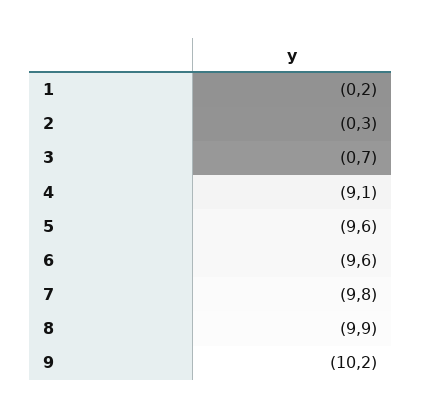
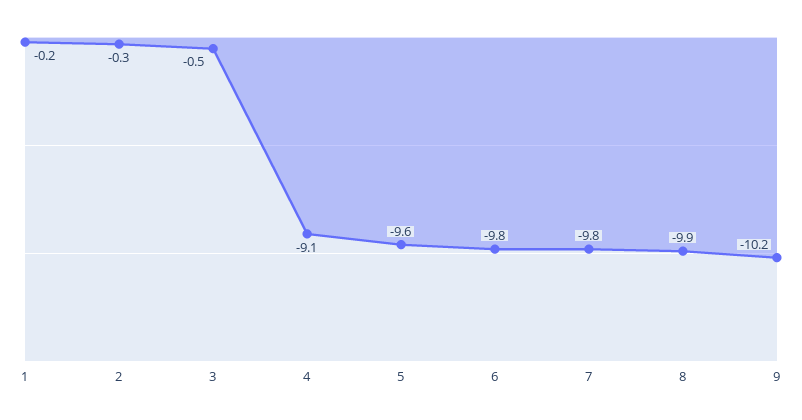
  {
    "1": -0.2,
    "2": -0.3,
-   "3": -0.7,
+   "3": -0.5,
    "4": -9.1,
    "5": -9.6,
-   "6": -9.6,
+   "6": -9.8,
    "7": -9.8,
    "8": -9.9,
    "9": -10.2
  }

